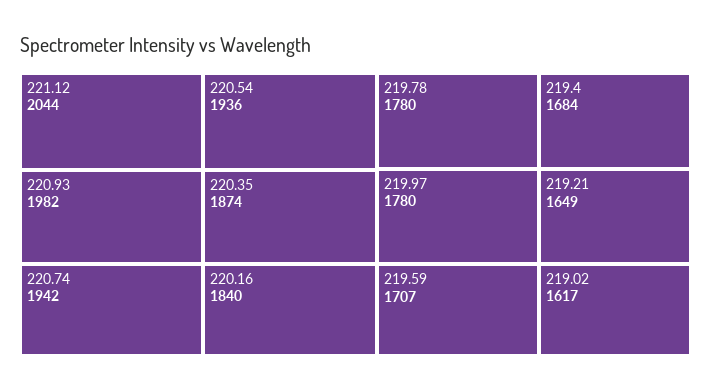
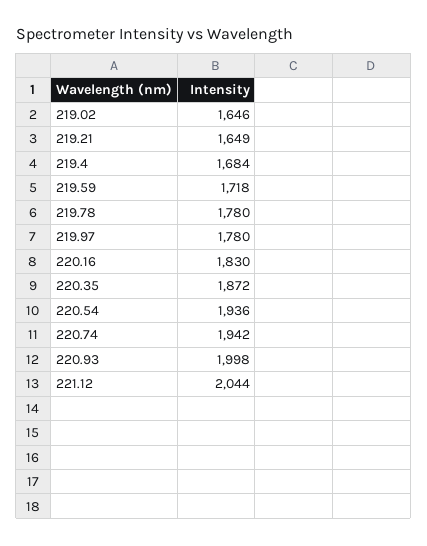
  {
    "221.12": 2044,
-   "220.93": 1982,
+   "220.93": 1998,
    "220.74": 1942,
    "220.54": 1936,
-   "220.35": 1874,
+   "220.35": 1872,
-   "220.16": 1840,
+   "220.16": 1830,
    "219.78": 1780,
    "219.97": 1780,
-   "219.59": 1707,
+   "219.59": 1718,
    "219.4": 1684,
    "219.21": 1649,
-   "219.02": 1617
+   "219.02": 1646
  }

